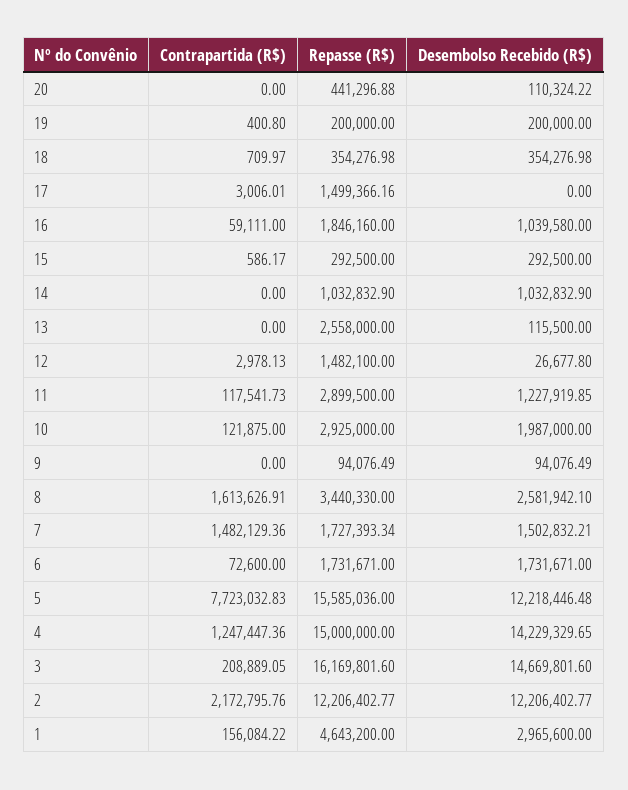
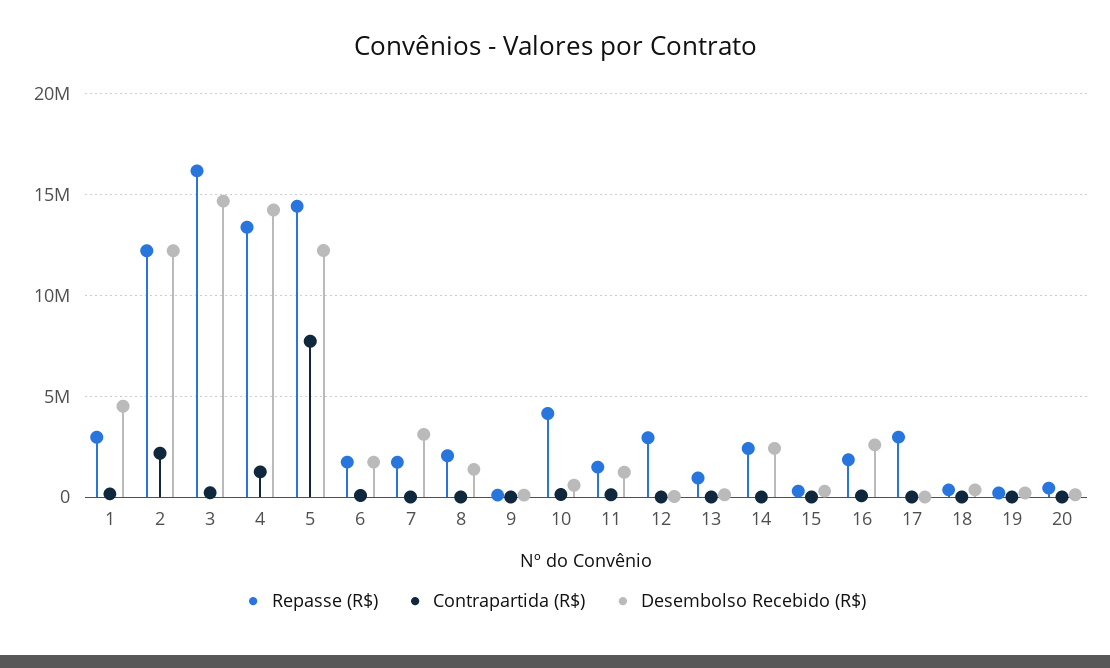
  {
    "Contrapartida (R$)": {
      "20": 0,
      "19": 400.8,
      "18": 709.97,
      "17": 3006.01,
      "16": 59111,
      "15": 586.17,
      "14": 0,
      "13": 0,
      "12": 2978.13,
      "11": 117541.73,
      "10": 121875,
      "9": 0,
-     "8": 1613626.91,
+     "8": 0,
-     "7": 1482129.36,
+     "7": 0,
      "6": 72600,
      "5": 7723032.83,
      "4": 1247447.36,
      "3": 208889.05,
      "2": 2172795.76,
      "1": 156084.22
    },
    "Repasse (R$)": {
      "20": 441296.88,
      "19": 200000,
      "18": 354276.98,
-     "17": 1499366.16,
+     "17": 3000000,
      "16": 1846160,
      "15": 292500,
-     "14": 1032832.9,
+     "14": 2500000,
-     "13": 2558000,
+     "13": 1000000,
-     "12": 1482100,
+     "12": 3000000,
-     "11": 2899500,
+     "11": 1500000,
-     "10": 2925000,
+     "10": 4000000,
      "9": 94076.49,
-     "8": 3440330,
+     "8": 2000000,
      "7": 1727393.34,
      "6": 1731671,
-     "5": 15585036,
+     "5": 14500000,
-     "4": 15000000,
+     "4": 13500000,
      "3": 16169801.6,
      "2": 12206402.77,
-     "1": 4643200
+     "1": 3000000
    },
    "Desembolso Recebido (R$)": {
      "20": 110324.22,
      "19": 200000,
      "18": 354276.98,
      "17": 0,
-     "16": 1039580,
+     "16": 2500000,
      "15": 292500,
-     "14": 1032832.9,
+     "14": 2500000,
      "13": 115500,
      "12": 26677.8,
      "11": 1227919.85,
-     "10": 1987000,
+     "10": 500000,
      "9": 94076.49,
-     "8": 2581942.1,
+     "8": 1500000,
-     "7": 1502832.21,
+     "7": 3000000,
      "6": 1731671,
      "5": 12218446.48,
      "4": 14229329.65,
      "3": 14669801.6,
      "2": 12206402.77,
-     "1": 2965600
+     "1": 4500000
    }
  }

